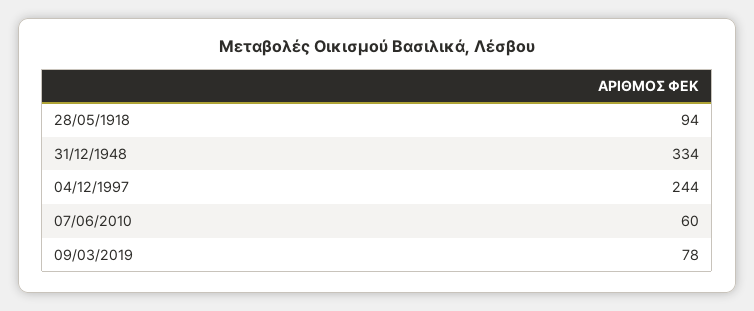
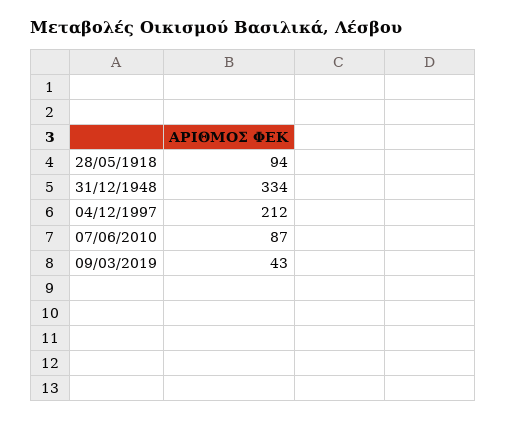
  {
    "28/05/1918": 94,
    "31/12/1948": 334,
-   "04/12/1997": 244,
+   "04/12/1997": 212,
-   "07/06/2010": 60,
+   "07/06/2010": 87,
-   "09/03/2019": 78
+   "09/03/2019": 43
  }

